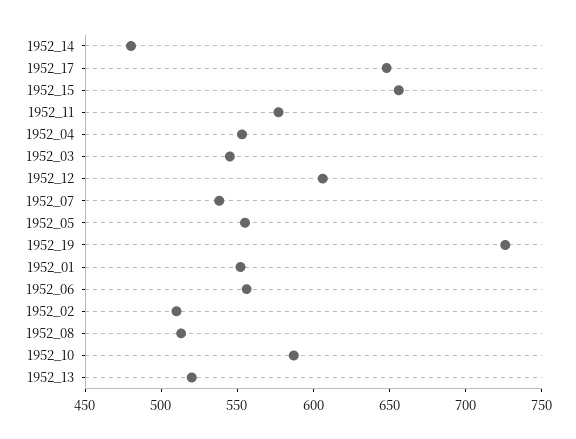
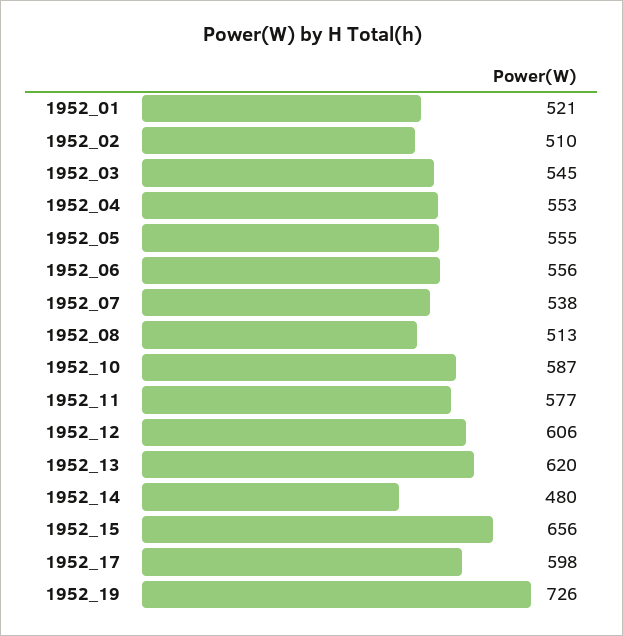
  {
    "1952_14": 480,
-   "1952_17": 650,
+   "1952_17": 598,
    "1952_15": 656,
    "1952_11": 577,
    "1952_04": 553,
    "1952_03": 545,
    "1952_12": 606,
    "1952_07": 538,
    "1952_05": 555,
    "1952_19": 726,
-   "1952_01": 550,
+   "1952_01": 521,
    "1952_06": 556,
    "1952_02": 510,
    "1952_08": 513,
    "1952_10": 587,
-   "1952_13": 520
+   "1952_13": 620
  }

